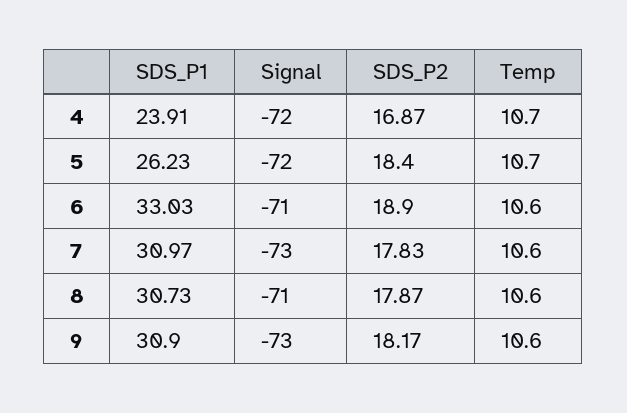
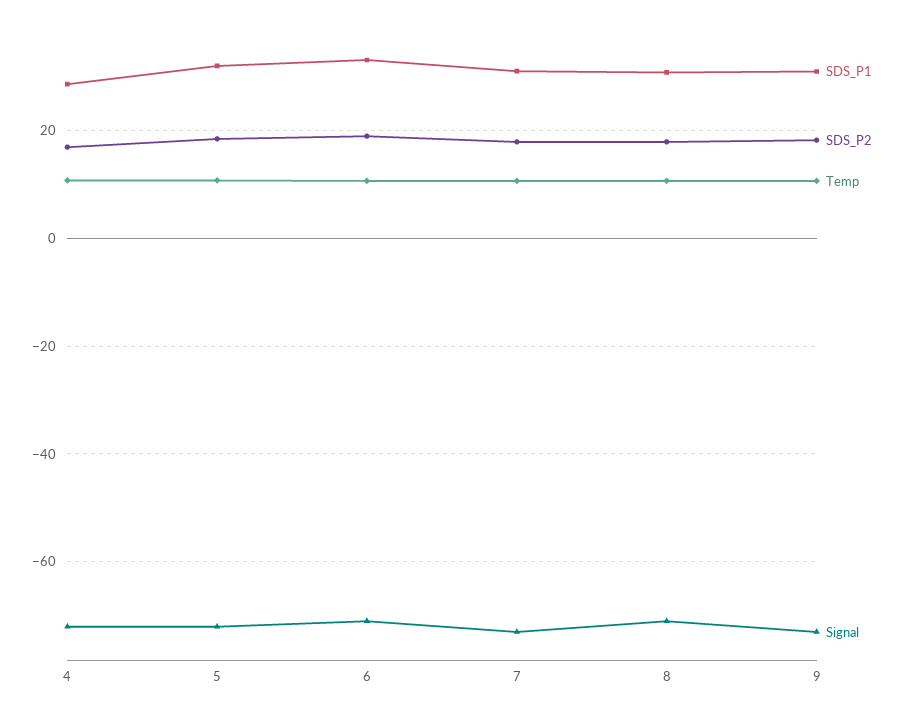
  {
    "SDS_P1": {
-     "4": 23.91,
+     "4": 28,
-     "5": 26.23,
+     "5": 32,
      "6": 33.03,
      "7": 30.97,
      "8": 30.73,
      "9": 30.9
    },
    "Signal": {
      "4": -72,
      "5": -72,
      "6": -71,
      "7": -73,
      "8": -71,
      "9": -73
    },
    "SDS_P2": {
      "4": 16.87,
      "5": 18.4,
      "6": 18.9,
      "7": 17.83,
      "8": 17.87,
      "9": 18.17
    },
    "Temp": {
      "4": 10.7,
      "5": 10.7,
      "6": 10.6,
      "7": 10.6,
      "8": 10.6,
      "9": 10.6
    }
  }

